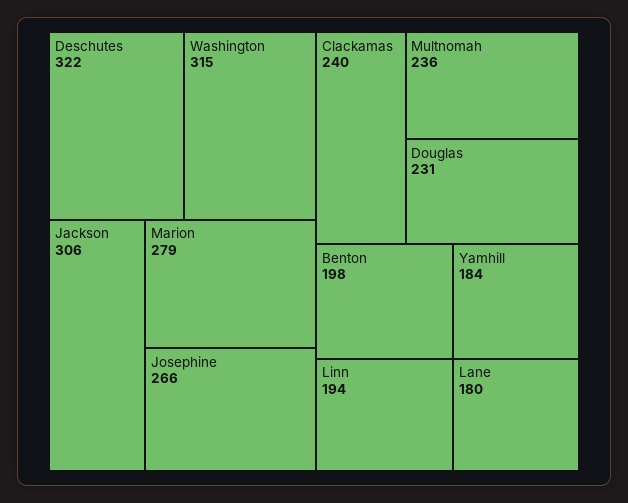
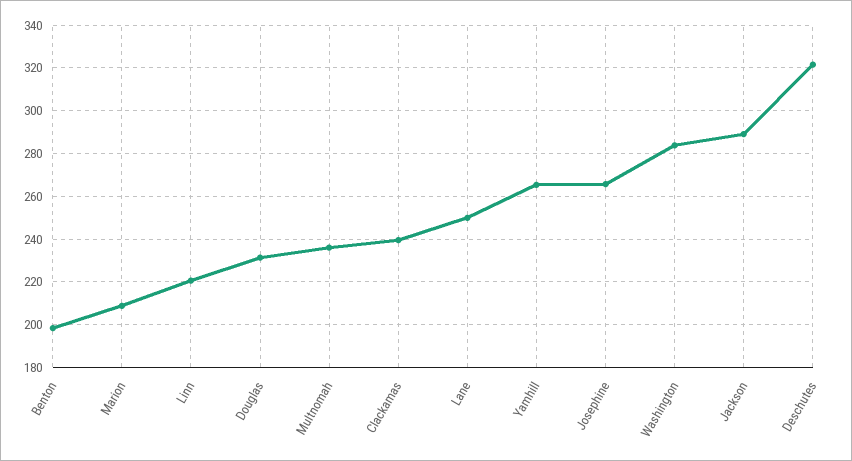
  {
    "Deschutes": 322,
-   "Washington": 315,
+   "Washington": 285,
-   "Jackson": 306,
+   "Jackson": 290,
-   "Marion": 279,
+   "Marion": 210,
    "Josephine": 266,
    "Clackamas": 240,
    "Multnomah": 236,
    "Douglas": 231,
    "Benton": 198,
-   "Linn": 194,
+   "Linn": 220,
-   "Yamhill": 184,
+   "Yamhill": 265,
-   "Lane": 180
+   "Lane": 250
  }

